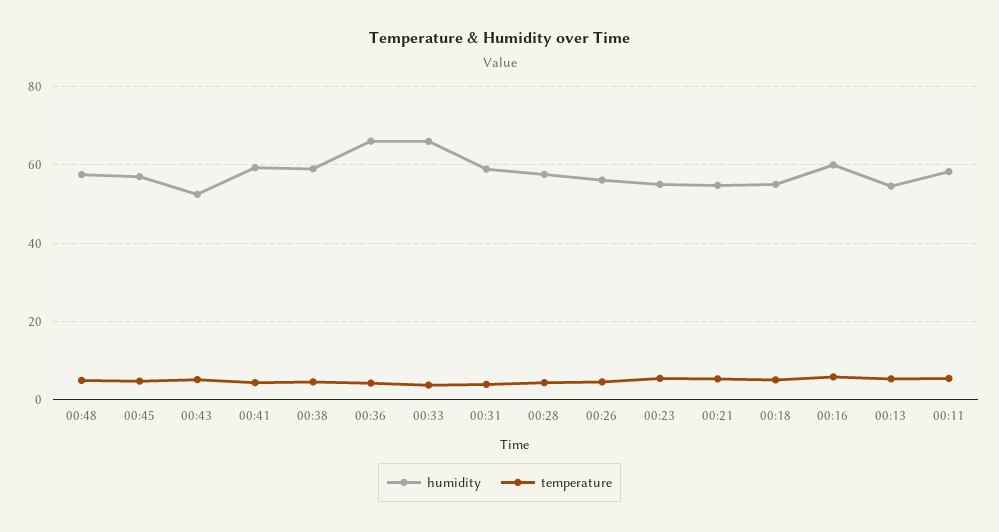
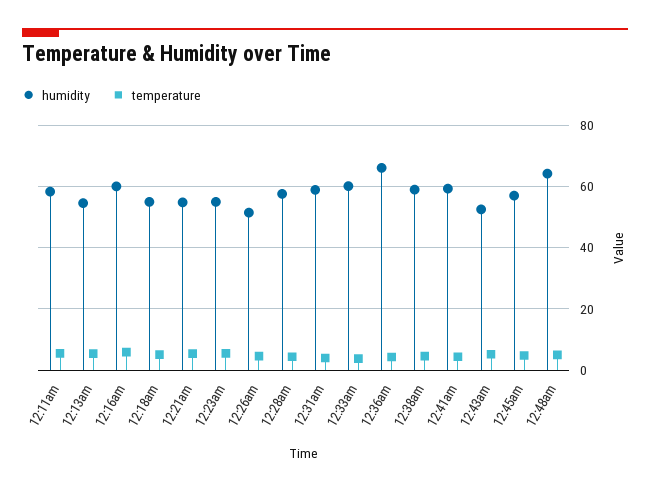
  {
    "humidity": {
-     "00:48": 58,
+     "00:48": 64,
      "00:45": 58,
      "00:43": 52,
      "00:41": 60,
      "00:38": 60,
      "00:36": 66,
-     "00:33": 66,
+     "00:33": 60,
      "00:31": 58,
      "00:28": 58,
-     "00:26": 56,
+     "00:26": 52,
      "00:23": 56,
      "00:21": 54,
      "00:18": 56,
      "00:16": 60,
      "00:13": 54,
      "00:11": 58
    },
    "temperature": {
      "00:48": 6,
      "00:45": 4,
      "00:43": 6,
      "00:41": 4,
      "00:38": 4,
      "00:36": 4,
      "00:33": 4,
      "00:31": 4,
      "00:28": 4,
      "00:26": 4,
      "00:23": 6,
      "00:21": 6,
      "00:18": 6,
      "00:16": 6,
      "00:13": 6,
      "00:11": 6
    }
  }

